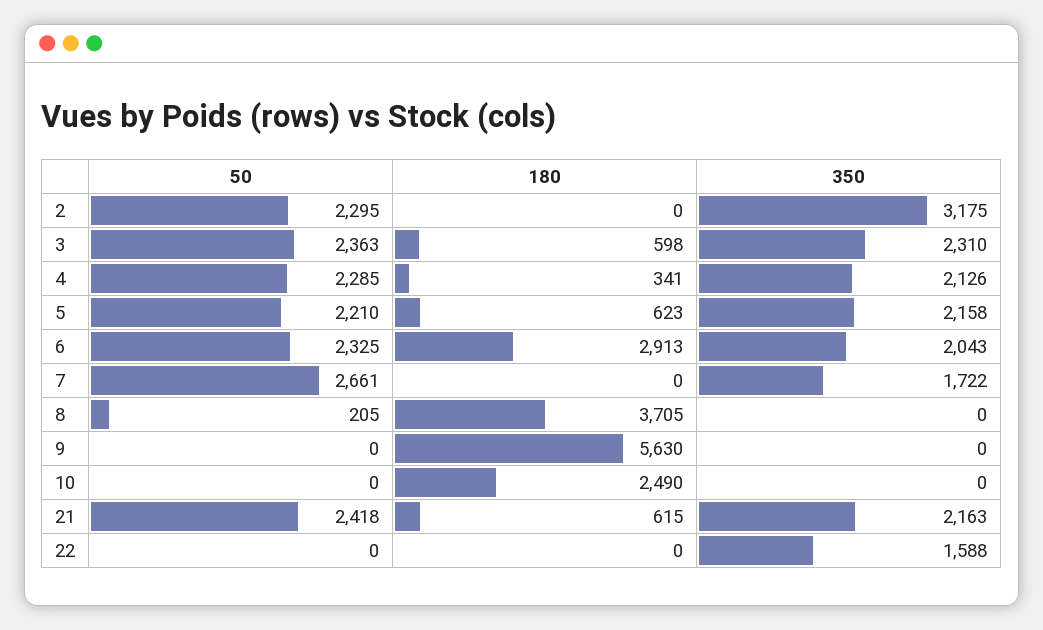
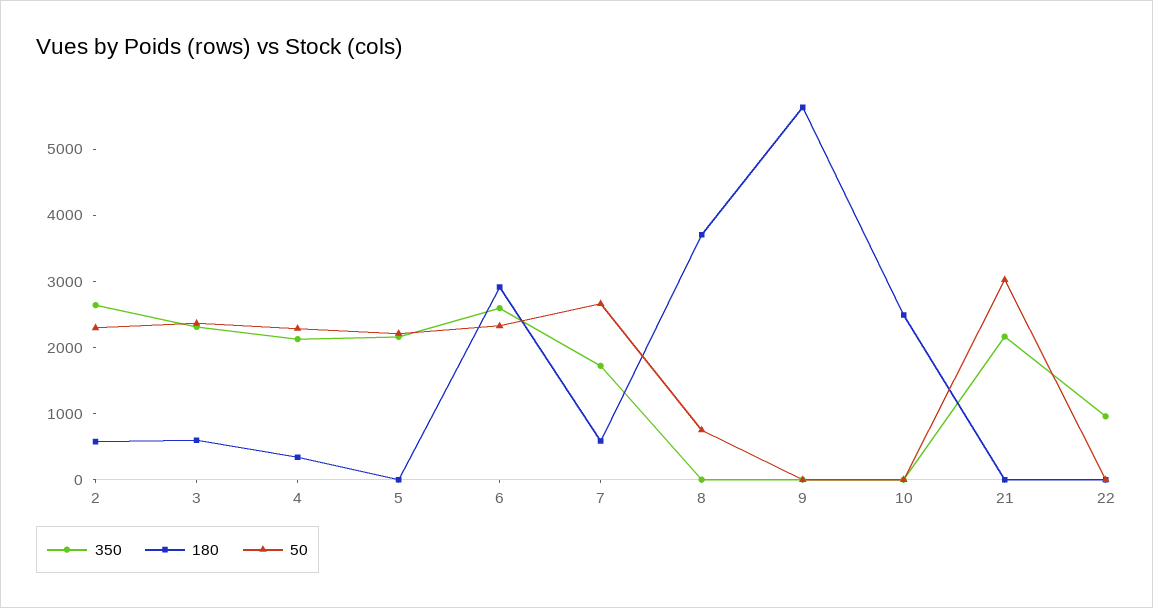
  {
    "50": {
      "2": 2295,
      "3": 2363,
      "4": 2285,
      "5": 2210,
      "6": 2325,
      "7": 2661,
-     "8": 205,
+     "8": 800,
      "9": 0,
      "10": 0,
-     "21": 2418,
+     "21": 3000,
      "22": 0
    },
    "180": {
-     "2": 0,
+     "2": 600,
      "3": 598,
      "4": 341,
-     "5": 623,
+     "5": 0,
      "6": 2913,
-     "7": 0,
+     "7": 600,
      "8": 3705,
      "9": 5630,
      "10": 2490,
-     "21": 615,
+     "21": 0,
      "22": 0
    },
    "350": {
-     "2": 3175,
+     "2": 2600,
      "3": 2310,
      "4": 2126,
      "5": 2158,
-     "6": 2043,
+     "6": 2600,
      "7": 1722,
      "8": 0,
      "9": 0,
      "10": 0,
      "21": 2163,
-     "22": 1588
+     "22": 1000
    }
  }

